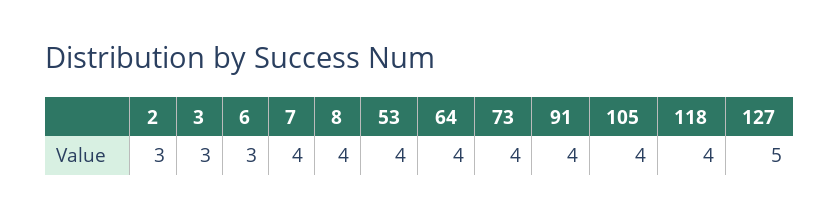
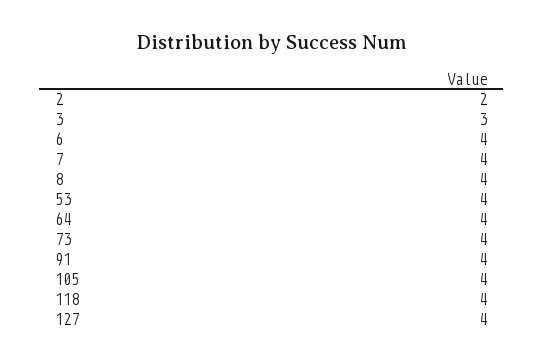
  {
-   "2": 3,
+   "2": 2,
    "3": 3,
-   "6": 3,
+   "6": 4,
    "7": 4,
    "8": 4,
    "53": 4,
    "64": 4,
    "73": 4,
    "91": 4,
    "105": 4,
    "118": 4,
-   "127": 5
+   "127": 4
  }

